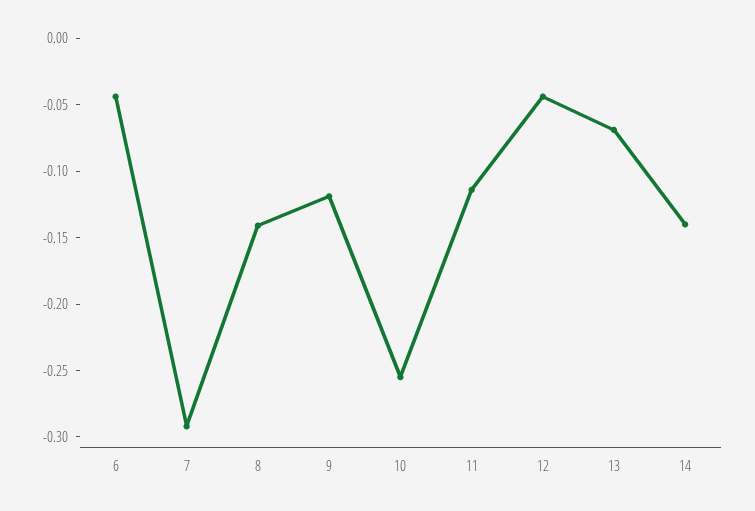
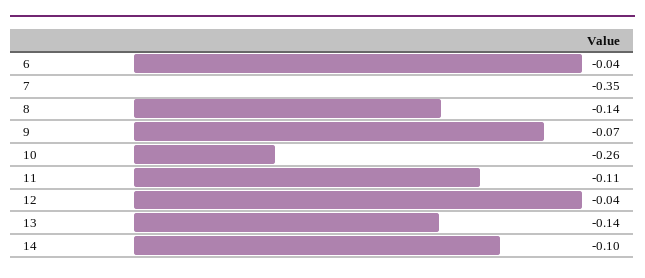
  {
    "6": -0.04,
-   "7": -0.29,
+   "7": -0.35,
    "8": -0.14,
-   "9": -0.12,
+   "9": -0.07,
    "10": -0.26,
    "11": -0.11,
    "12": -0.04,
-   "13": -0.07,
+   "13": -0.14,
-   "14": -0.14
+   "14": -0.1
  }

